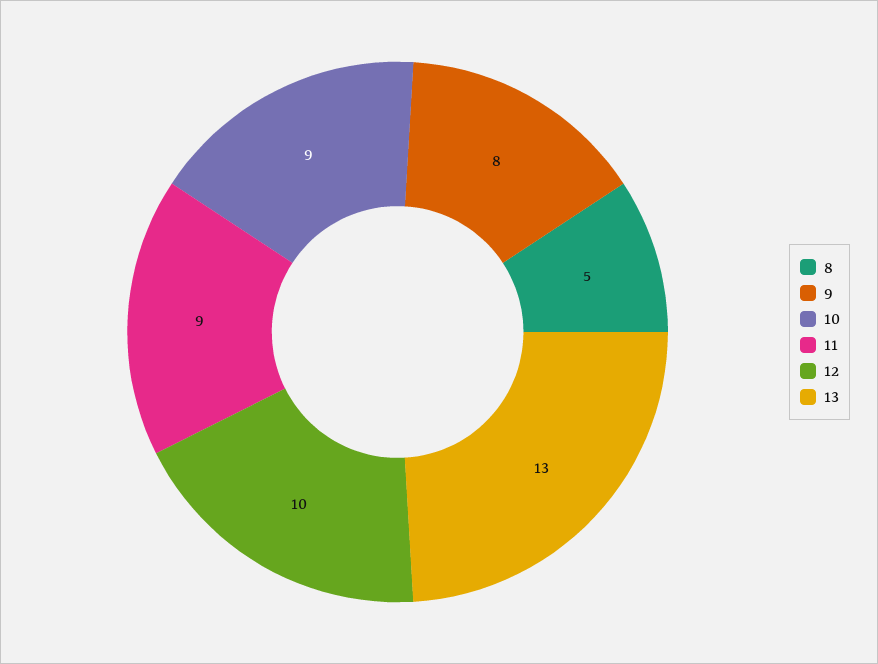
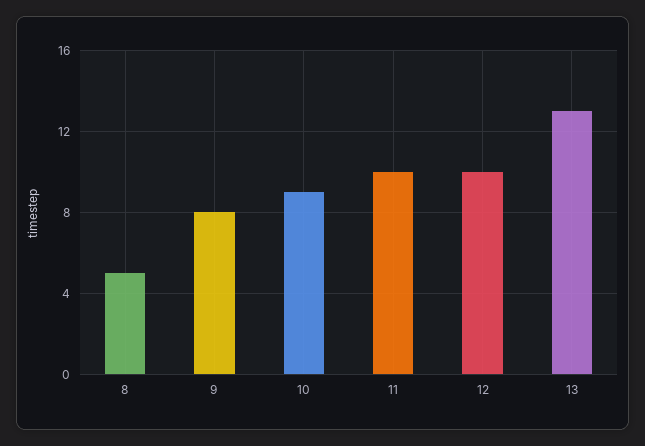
  {
    "8": 5,
    "9": 8,
    "10": 9,
-   "11": 9,
+   "11": 10,
    "12": 10,
    "13": 13
  }

